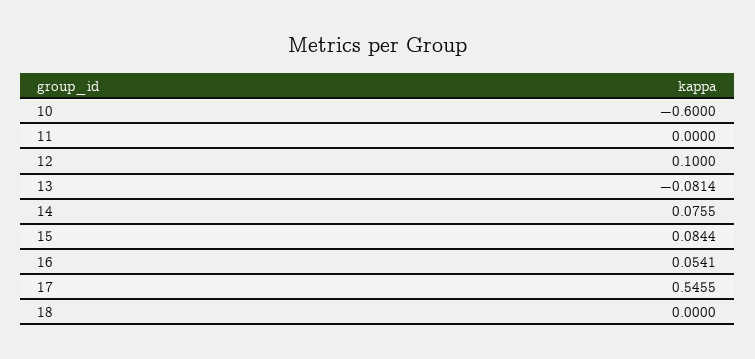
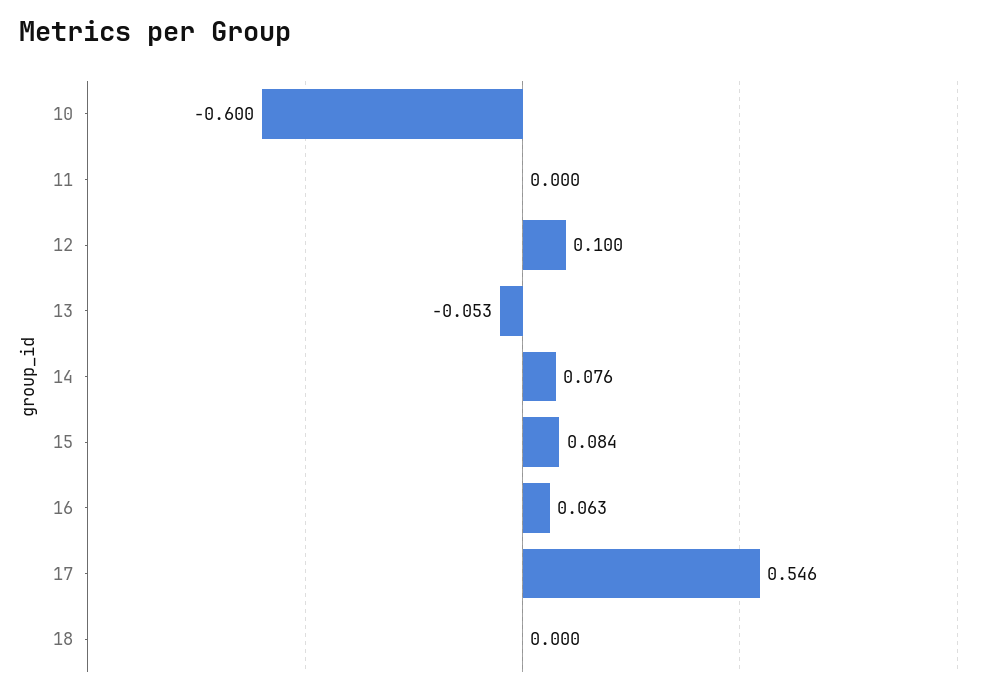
  {
    "10": -0.6,
    "11": 0,
    "12": 0.1,
-   "13": -0.0814,
+   "13": -0.053,
    "14": 0.0755,
    "15": 0.0844,
-   "16": 0.0541,
+   "16": 0.063,
    "17": 0.5455,
    "18": 0
  }

